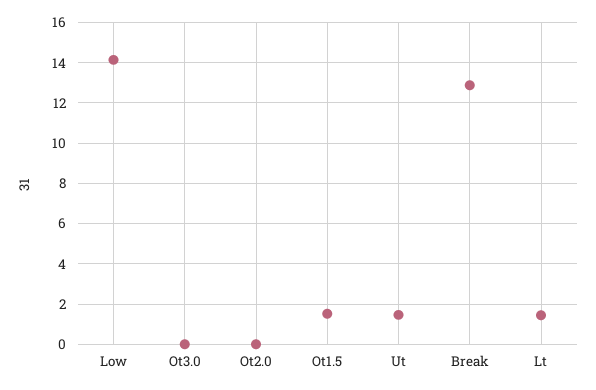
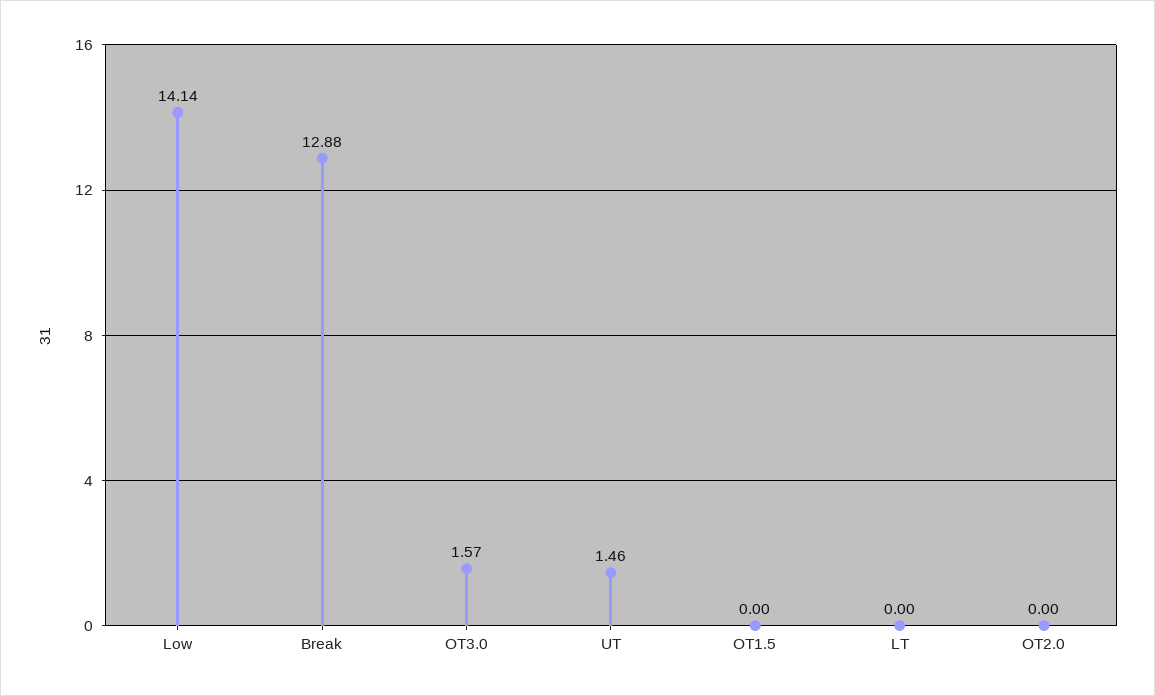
  {
    "Low": 14.14,
-   "Ot3.0": 0,
+   "Ot3.0": 1.57,
    "Ot2.0": 0,
-   "Ot1.5": 1.5,
+   "Ot1.5": 0,
    "Ut": 1.46,
    "Break": 12.88,
-   "Lt": 1.5
+   "Lt": 0
  }

